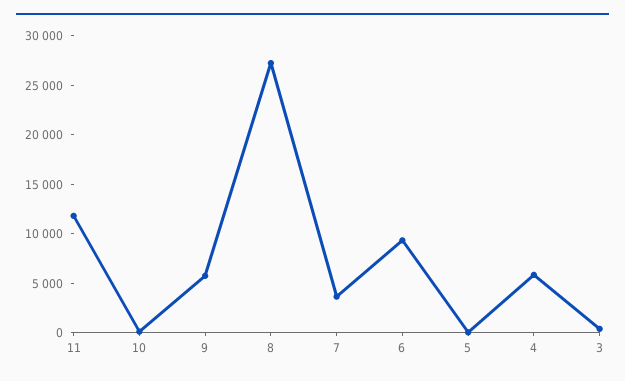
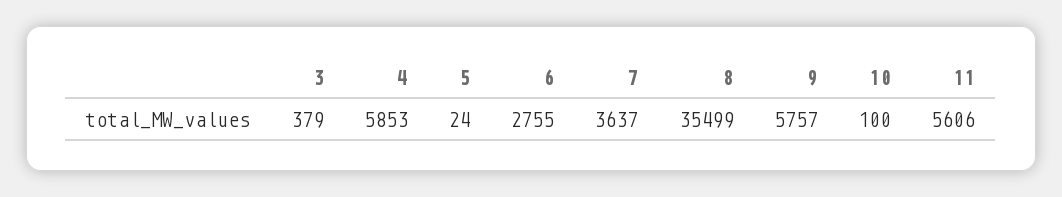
  {
-   "11": 12000,
+   "11": 5606,
    "10": 100,
    "9": 5757,
-   "8": 27000,
+   "8": 35499,
    "7": 3637,
-   "6": 9000,
+   "6": 2755,
    "5": 24,
    "4": 5853,
    "3": 379
  }

